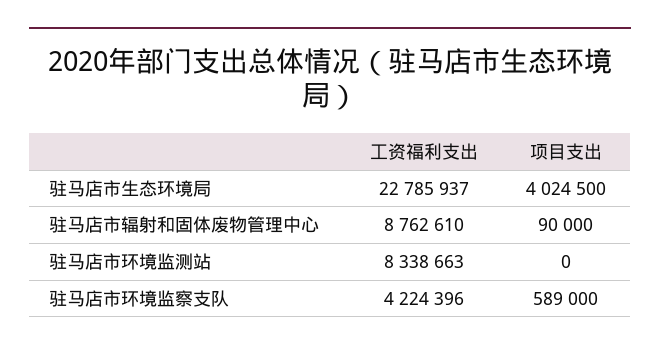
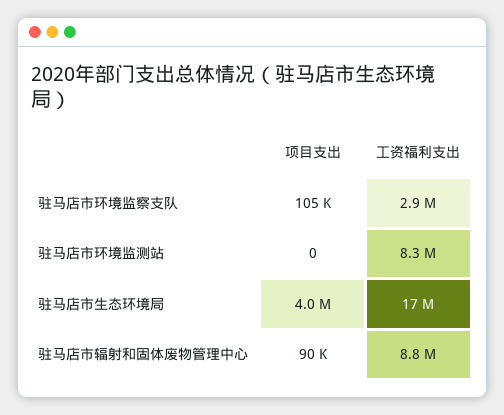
  {
    "工资福利支出": {
-     "驻马店市生态环境局": 22785937,
+     "驻马店市生态环境局": 17000000,
      "驻马店市辐射和固体废物管理中心": 8762610,
      "驻马店市环境监测站": 8338663,
-     "驻马店市环境监察支队": 4224396
+     "驻马店市环境监察支队": 2900000
    },
    "项目支出": {
      "驻马店市生态环境局": 4024500,
      "驻马店市辐射和固体废物管理中心": 90000,
      "驻马店市环境监测站": 0,
-     "驻马店市环境监察支队": 589000
+     "驻马店市环境监察支队": 105000
    }
  }

